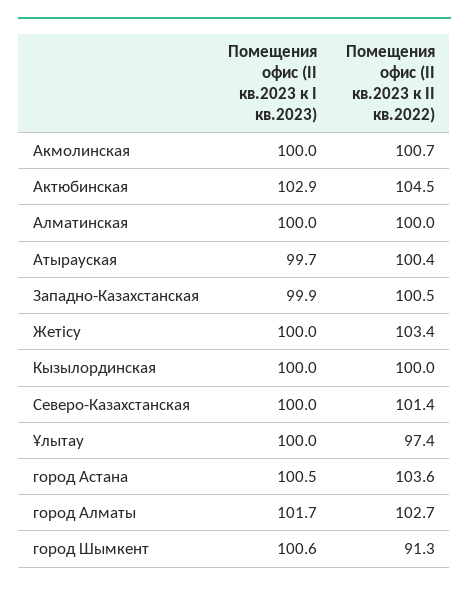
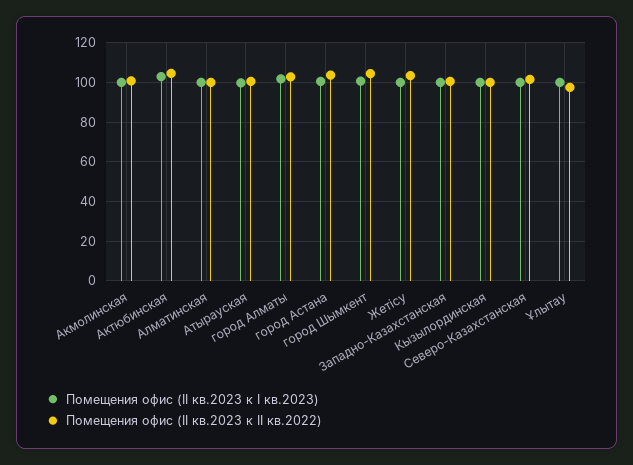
  {
    "Помещения офис (II кв.2023 к I кв.2023)": {
      "Акмолинская": 100,
      "Актюбинская": 102.9,
      "Алматинская": 100,
      "Атырауская": 99.7,
      "Западно-Казахстанская": 99.9,
      "Жетісу": 100,
      "Кызылординская": 100,
      "Северо-Казахстанская": 100,
      "Ұлытау": 100,
      "город Астана": 100.5,
      "город Алматы": 101.7,
      "город Шымкент": 100.6
    },
    "Помещения офис (II кв.2023 к II кв.2022)": {
      "Акмолинская": 100.7,
      "Актюбинская": 104.5,
      "Алматинская": 100,
      "Атырауская": 100.4,
      "Западно-Казахстанская": 100.5,
      "Жетісу": 103.4,
      "Кызылординская": 100,
      "Северо-Казахстанская": 101.4,
      "Ұлытау": 97.4,
      "город Астана": 103.6,
      "город Алматы": 102.7,
-     "город Шымкент": 91.3
+     "город Шымкент": 105
    }
  }

